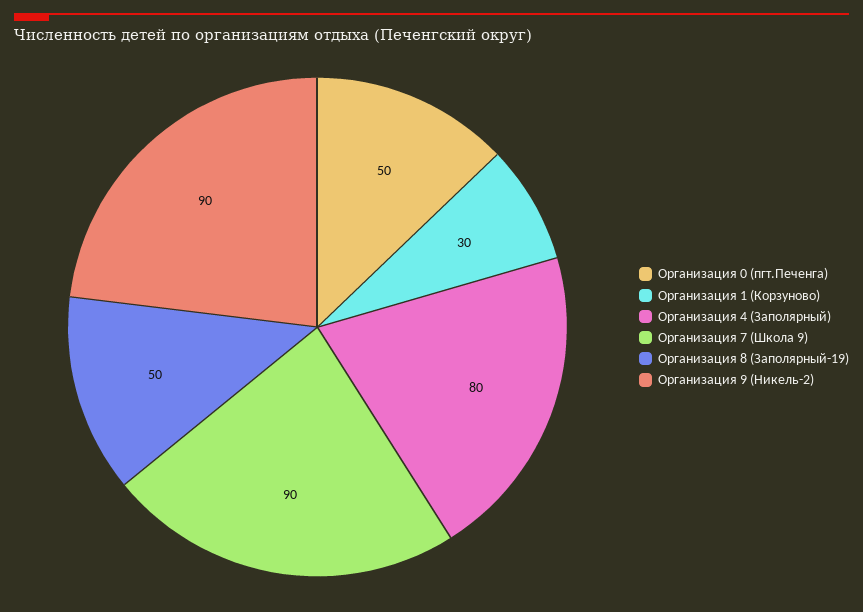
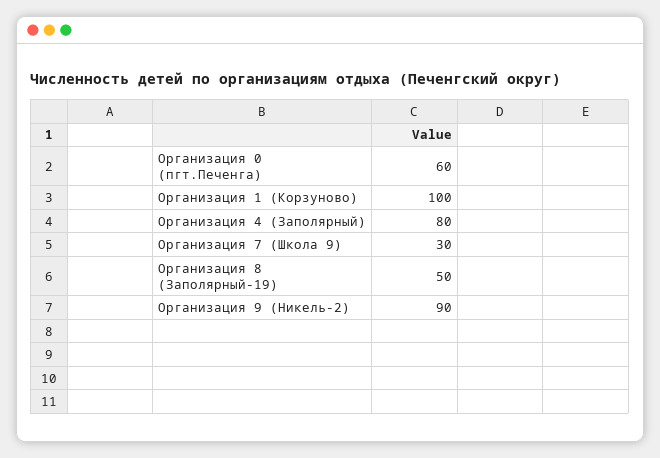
  {
-   "Организация 0 (пгт.Печенга)": 50,
+   "Организация 0 (пгт.Печенга)": 60,
-   "Организация 1 (Корзуново)": 30,
+   "Организация 1 (Корзуново)": 100,
    "Организация 4 (Заполярный)": 80,
-   "Организация 7 (Школа 9)": 90,
+   "Организация 7 (Школа 9)": 30,
    "Организация 8 (Заполярный-19)": 50,
    "Организация 9 (Никель-2)": 90
  }

